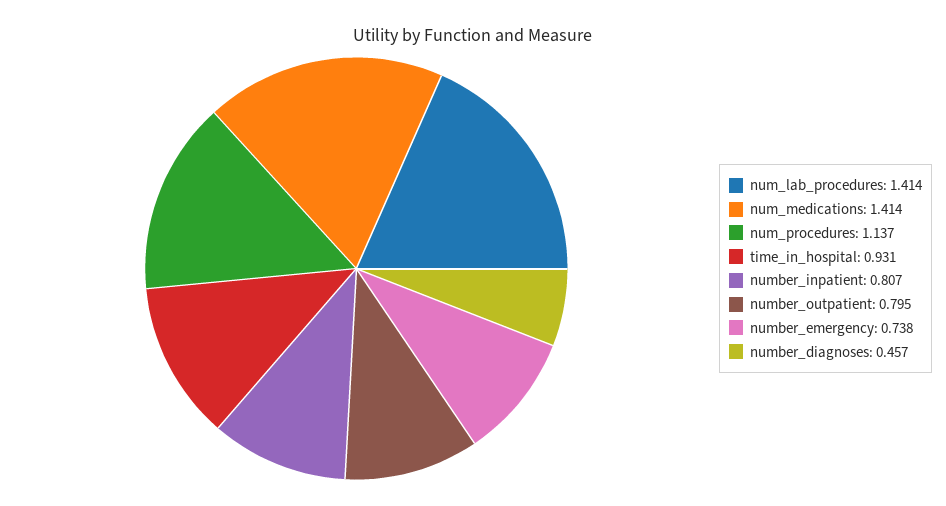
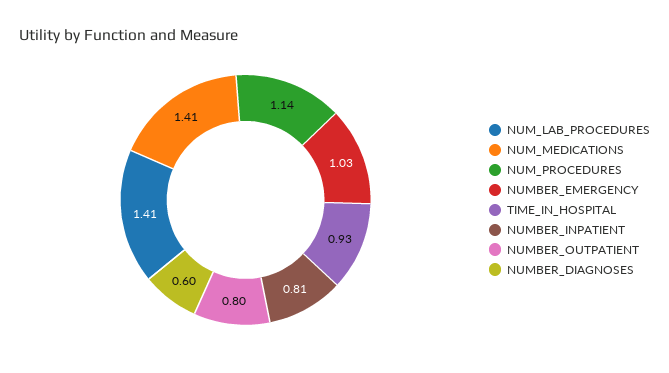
  {
    "num_lab_procedures": 1.414,
    "num_medications": 1.414,
    "num_procedures": 1.137,
    "time_in_hospital": 0.931,
    "number_inpatient": 0.807,
    "number_outpatient": 0.795,
-   "number_emergency": 0.738,
+   "number_emergency": 1.03,
-   "number_diagnoses": 0.457
+   "number_diagnoses": 0.6
  }

